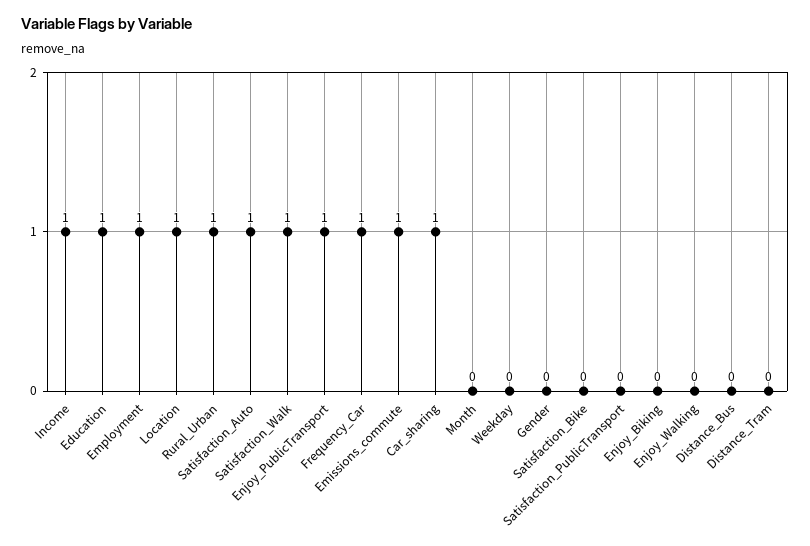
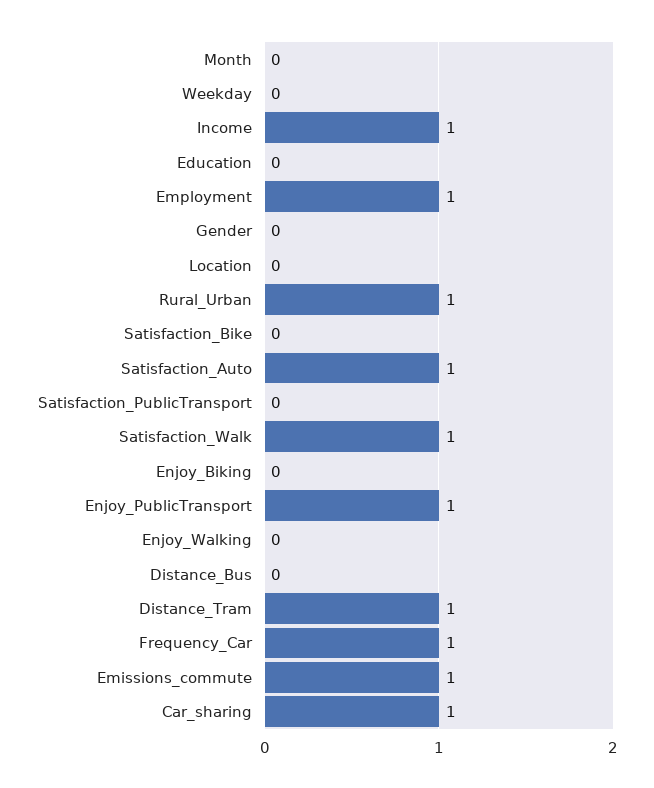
  {
    "Income": 1,
-   "Education": 1,
+   "Education": 0,
    "Employment": 1,
-   "Location": 1,
+   "Location": 0,
    "Rural_Urban": 1,
    "Satisfaction_Auto": 1,
    "Satisfaction_Walk": 1,
    "Enjoy_PublicTransport": 1,
    "Frequency_Car": 1,
    "Emissions_commute": 1,
    "Car_sharing": 1,
    "Month": 0,
    "Weekday": 0,
    "Gender": 0,
    "Satisfaction_Bike": 0,
    "Satisfaction_PublicTransport": 0,
    "Enjoy_Biking": 0,
    "Enjoy_Walking": 0,
    "Distance_Bus": 0,
-   "Distance_Tram": 0
+   "Distance_Tram": 1
  }

